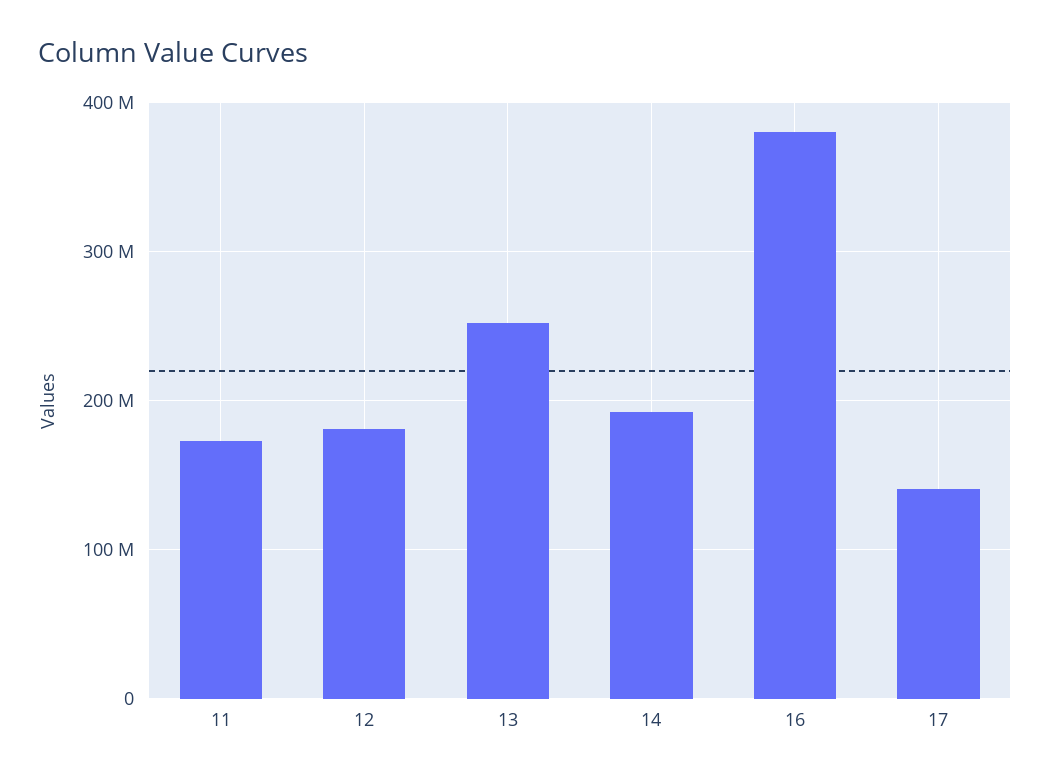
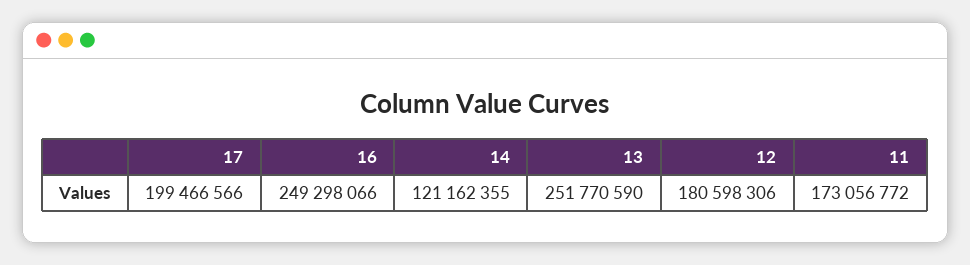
  {
    "11": 173056772,
    "12": 180598306,
    "13": 251770590,
-   "14": 190000000,
+   "14": 121162355,
-   "16": 380000000,
+   "16": 249298066,
-   "17": 140000000
+   "17": 199466566
  }

